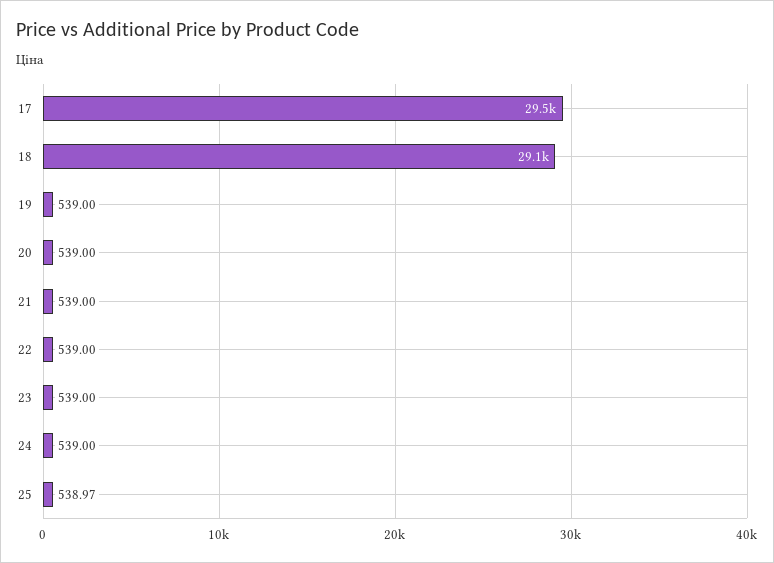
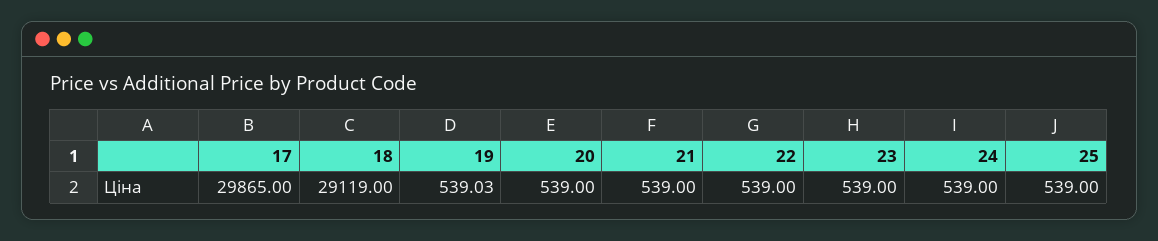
  {
-   "17": 29500,
+   "17": 29865,
    "18": 29119,
-   "19": 539,
+   "19": 539.03,
    "20": 539,
    "21": 539,
    "22": 539,
    "23": 539,
    "24": 539,
-   "25": 538.97
+   "25": 539
  }

